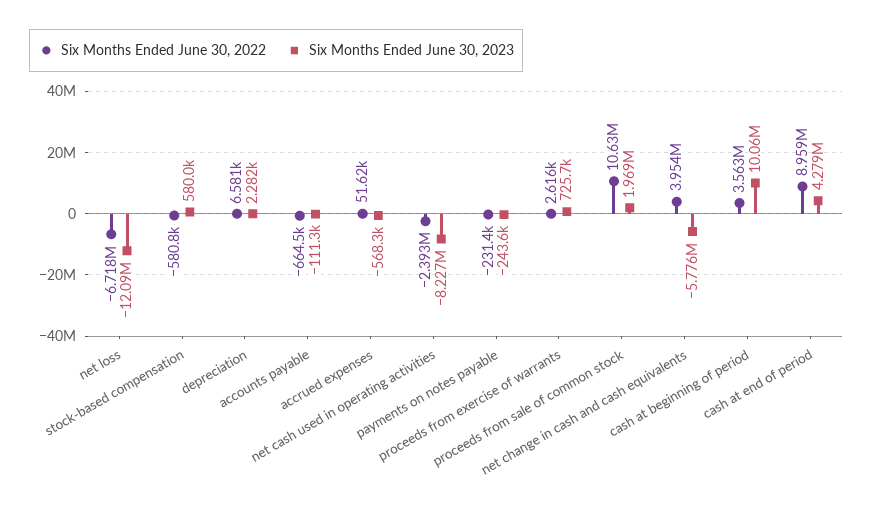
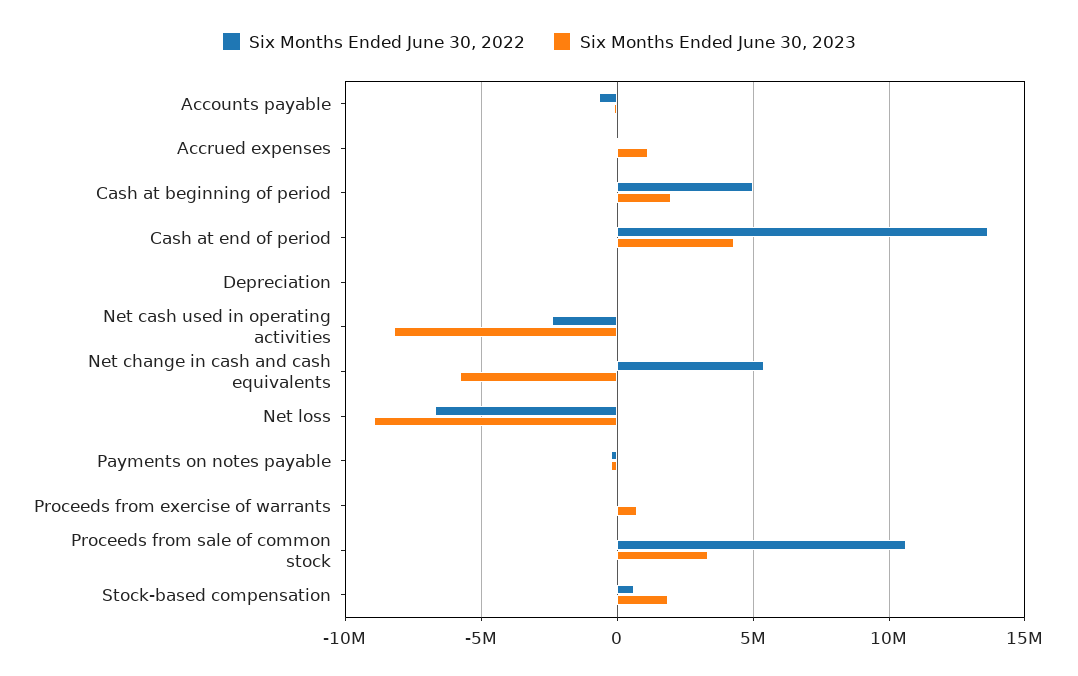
  {
    "Six Months Ended June 30, 2022": {
      "net loss": -6718000,
-     "stock-based compensation": -580800,
+     "stock-based compensation": 500000,
      "depreciation": 6581,
      "accounts payable": -664500,
      "accrued expenses": 51620,
      "net cash used in operating activities": -2393000,
      "payments on notes payable": -231400,
      "proceeds from exercise of warrants": 2616,
      "proceeds from sale of common stock": 10630000,
-     "net change in cash and cash equivalents": 3954000,
+     "net change in cash and cash equivalents": 5500000,
-     "cash at beginning of period": 3563000,
+     "cash at beginning of period": 5000000,
-     "cash at end of period": 8959000
+     "cash at end of period": 13500000
    },
    "Six Months Ended June 30, 2023": {
-     "net loss": -12090000,
+     "net loss": -9000000,
-     "stock-based compensation": 580000,
+     "stock-based compensation": 2000000,
      "depreciation": 2282,
      "accounts payable": -111300,
-     "accrued expenses": -568300,
+     "accrued expenses": 1000000,
      "net cash used in operating activities": -8227000,
      "payments on notes payable": -243600,
      "proceeds from exercise of warrants": 725700,
-     "proceeds from sale of common stock": 1969000,
+     "proceeds from sale of common stock": 3500000,
      "net change in cash and cash equivalents": -5776000,
-     "cash at beginning of period": 10060000,
+     "cash at beginning of period": 2000000,
      "cash at end of period": 4279000
    }
  }

